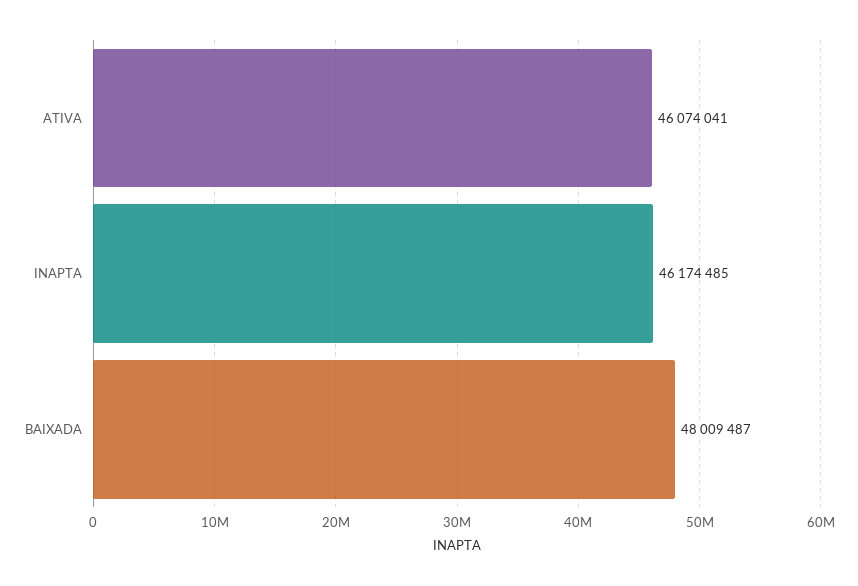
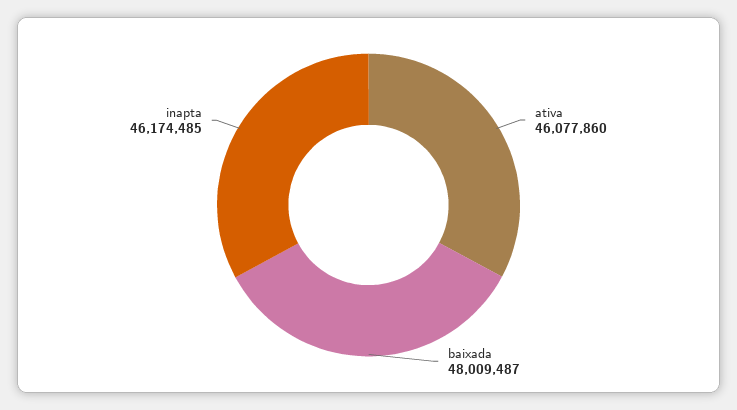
  {
-   "ATIVA": 46074041,
+   "ATIVA": 46077860,
    "INAPTA": 46174485,
    "BAIXADA": 48009487
  }

